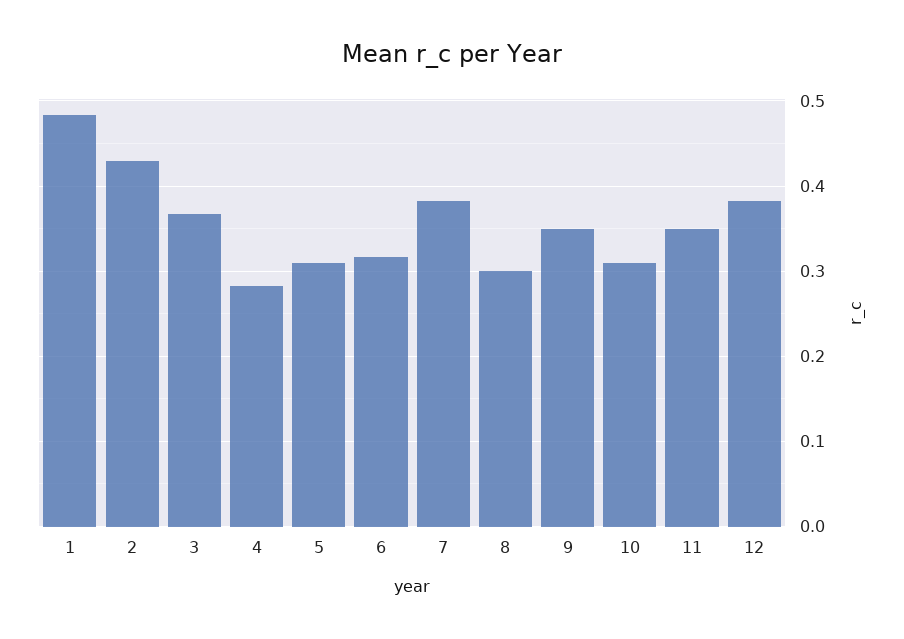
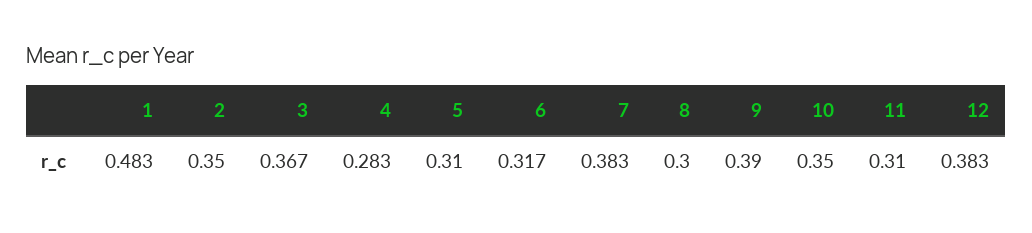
  {
    "1": 0.483,
-   "2": 0.43,
+   "2": 0.35,
    "3": 0.367,
    "4": 0.283,
    "5": 0.31,
    "6": 0.317,
    "7": 0.383,
    "8": 0.3,
-   "9": 0.35,
+   "9": 0.39,
-   "10": 0.31,
+   "10": 0.35,
-   "11": 0.35,
+   "11": 0.31,
    "12": 0.383
  }

